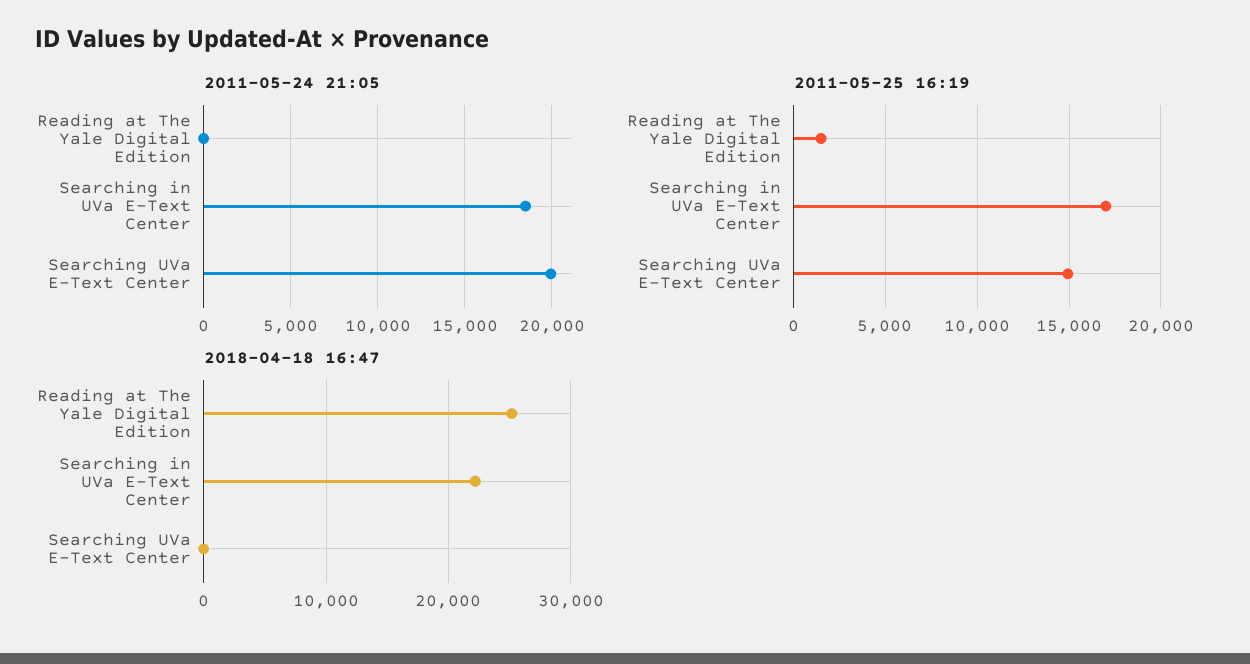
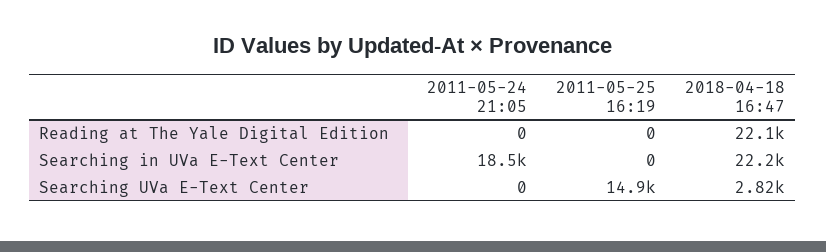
  {
    "2011-05-24 21:05": {
      "Reading at The Yale Digital Edition": 0,
      "Searching in UVa E-Text Center": 18500,
-     "Searching UVa E-Text Center": 20000
+     "Searching UVa E-Text Center": 0
    },
    "2011-05-25 16:19": {
-     "Reading at The Yale Digital Edition": 1500,
+     "Reading at The Yale Digital Edition": 0,
-     "Searching in UVa E-Text Center": 17000,
+     "Searching in UVa E-Text Center": 0,
      "Searching UVa E-Text Center": 14900
    },
    "2018-04-18 16:47": {
-     "Reading at The Yale Digital Edition": 25000,
+     "Reading at The Yale Digital Edition": 22100,
      "Searching in UVa E-Text Center": 22200,
-     "Searching UVa E-Text Center": 0
+     "Searching UVa E-Text Center": 2820
    }
  }

